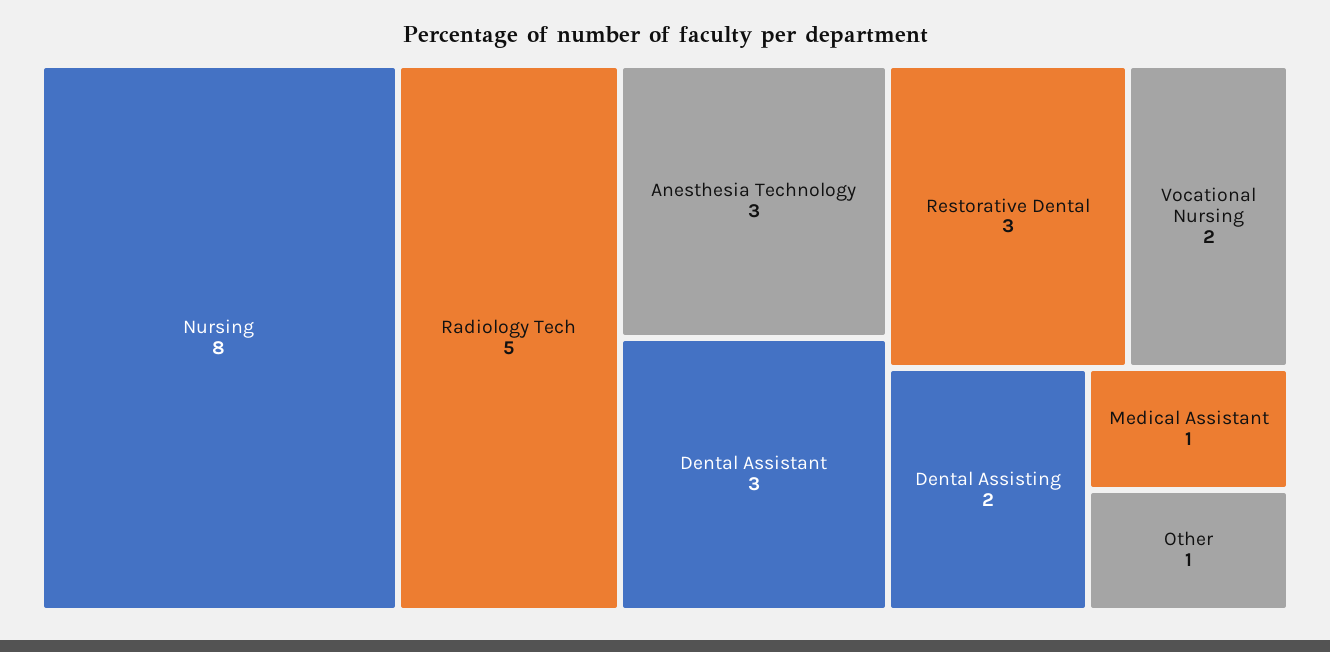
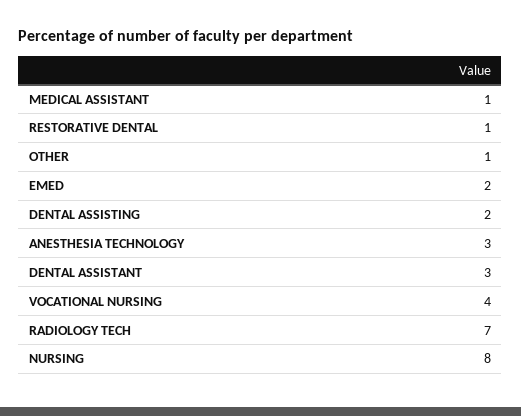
  {
    "Nursing": 8,
-   "Radiology Tech": 5,
+   "Radiology Tech": 7,
    "Anesthesia Technology": 3,
    "Dental Assistant": 3,
-   "Restorative Dental": 3,
+   "Restorative Dental": 1,
-   "Vocational Nursing": 2,
+   "Vocational Nursing": 4,
    "Dental Assisting": 2,
    "Medical Assistant": 1,
-   "Other": 1
+   "Other": 1,
+   "EMED": 2
  }

